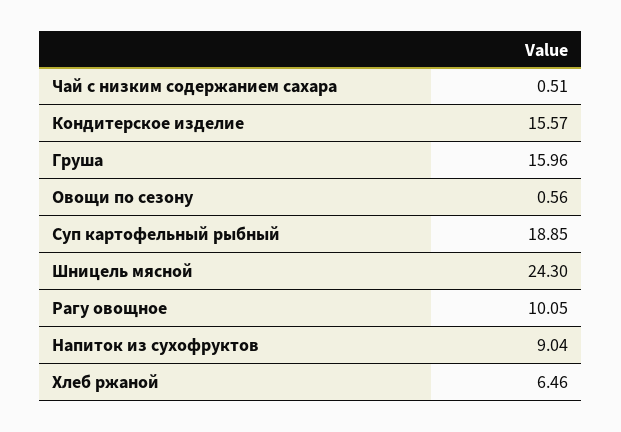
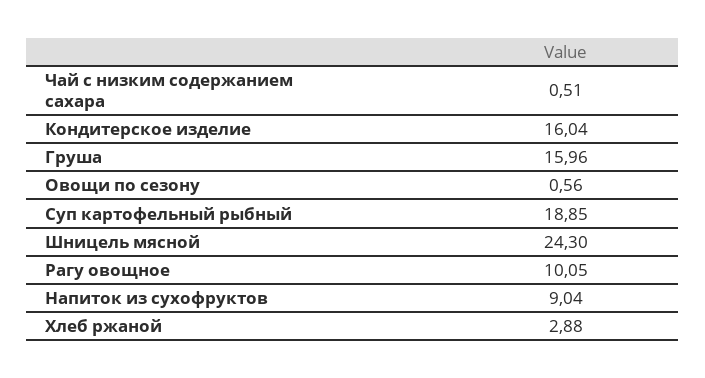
  {
    "Чай с низким содержанием сахара": 0.51,
-   "Кондитерское изделие": 15.57,
+   "Кондитерское изделие": 16.04,
    "Груша": 15.96,
    "Овощи по сезону": 0.56,
    "Суп картофельный рыбный": 18.85,
    "Шницель мясной": 24.3,
    "Рагу овощное": 10.05,
    "Напиток из сухофруктов": 9.04,
-   "Хлеб ржаной": 6.46
+   "Хлеб ржаной": 2.88
  }

